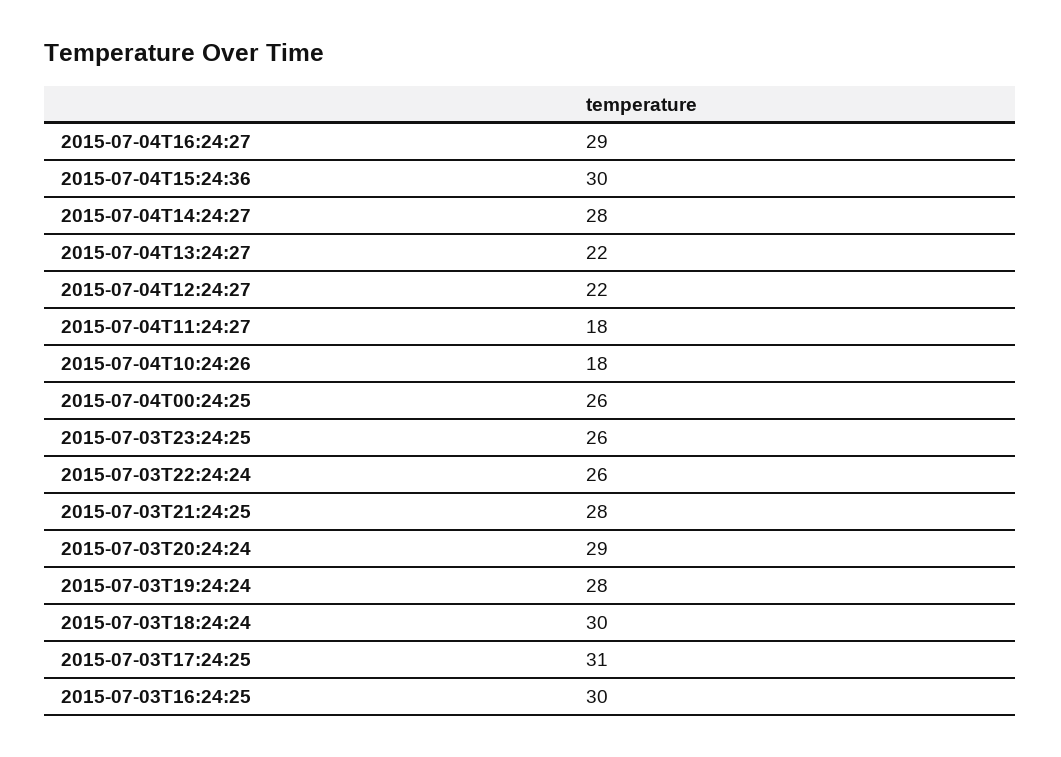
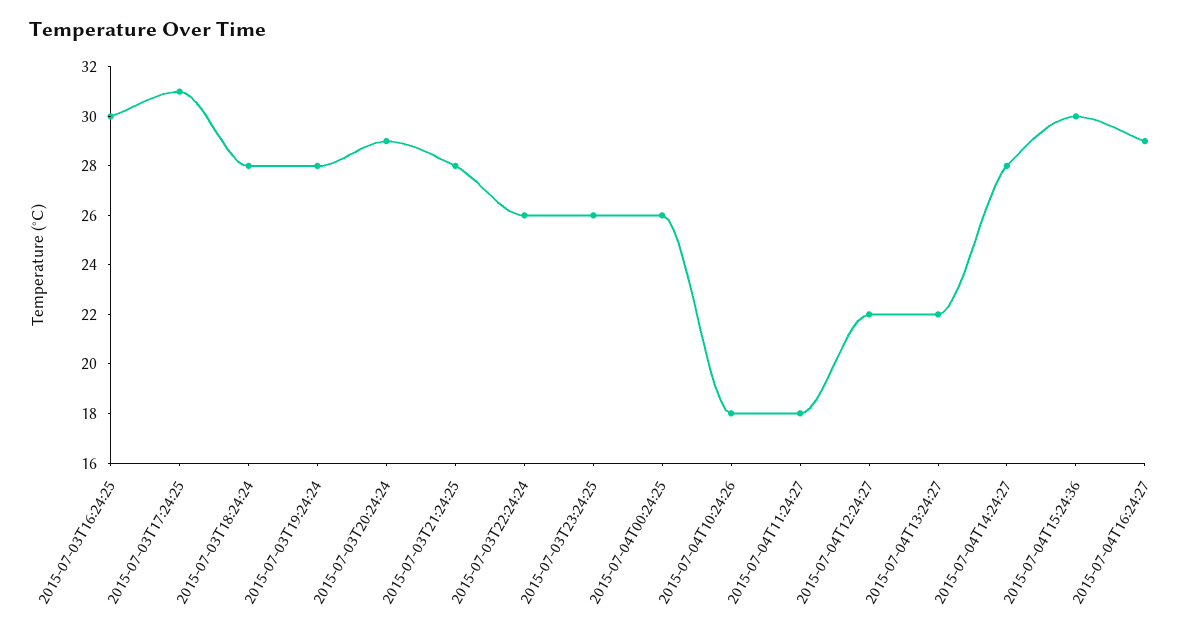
  {
    "2015-07-04T16:24:27": 29,
    "2015-07-04T15:24:36": 30,
    "2015-07-04T14:24:27": 28,
    "2015-07-04T13:24:27": 22,
    "2015-07-04T12:24:27": 22,
    "2015-07-04T11:24:27": 18,
    "2015-07-04T10:24:26": 18,
    "2015-07-04T00:24:25": 26,
    "2015-07-03T23:24:25": 26,
    "2015-07-03T22:24:24": 26,
    "2015-07-03T21:24:25": 28,
    "2015-07-03T20:24:24": 29,
    "2015-07-03T19:24:24": 28,
-   "2015-07-03T18:24:24": 30,
+   "2015-07-03T18:24:24": 28,
    "2015-07-03T17:24:25": 31,
    "2015-07-03T16:24:25": 30
  }

